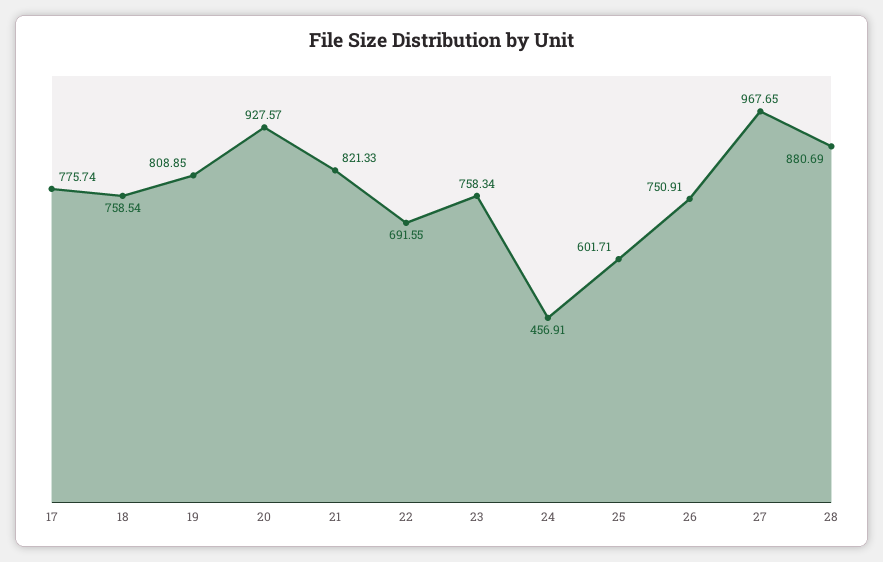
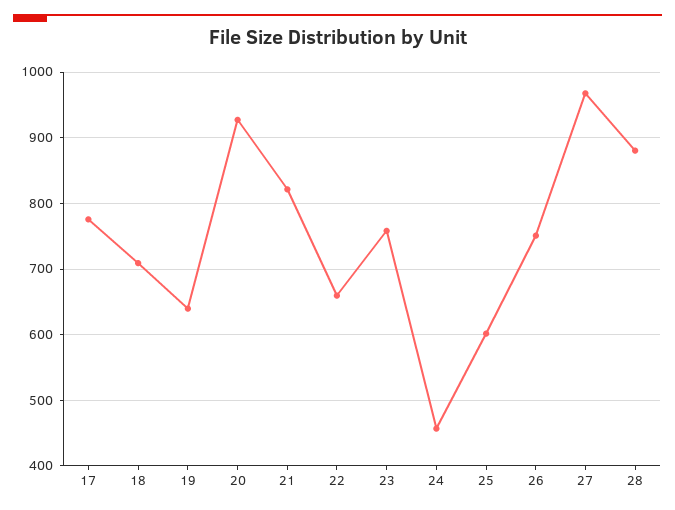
  {
    "17": 775.74,
-   "18": 758.54,
+   "18": 710,
-   "19": 808.85,
+   "19": 640,
    "20": 927.57,
    "21": 821.33,
-   "22": 691.55,
+   "22": 660,
    "23": 758.34,
    "24": 456.91,
    "25": 601.71,
    "26": 750.91,
    "27": 967.65,
    "28": 880.69
  }

